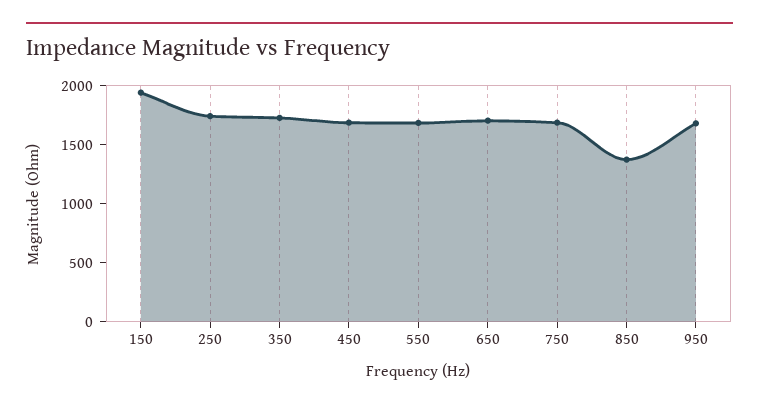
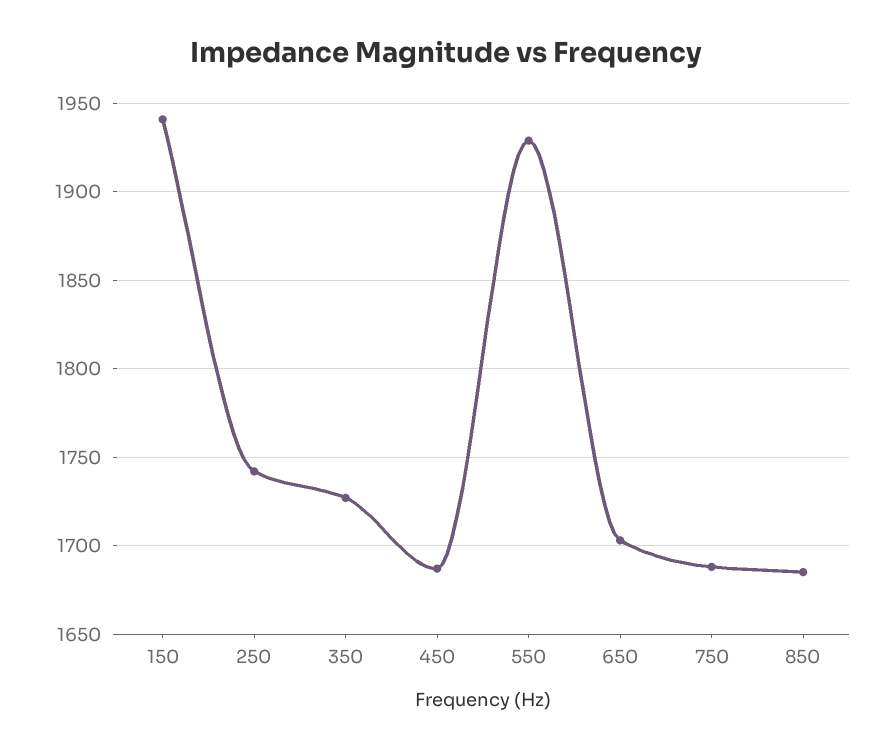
  {
    "150": 1940,
    "250": 1740,
    "350": 1725,
    "450": 1685,
-   "550": 1700,
+   "550": 1930,
    "650": 1705,
    "750": 1690,
-   "850": 1400,
+   "850": 1685
-   "950": 1700
  }

